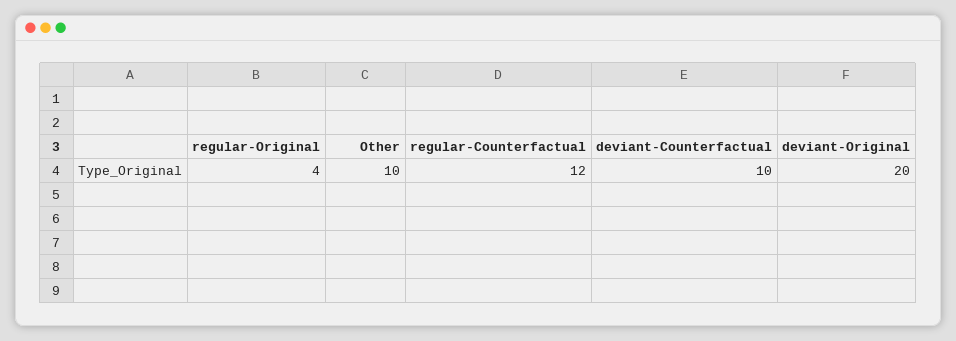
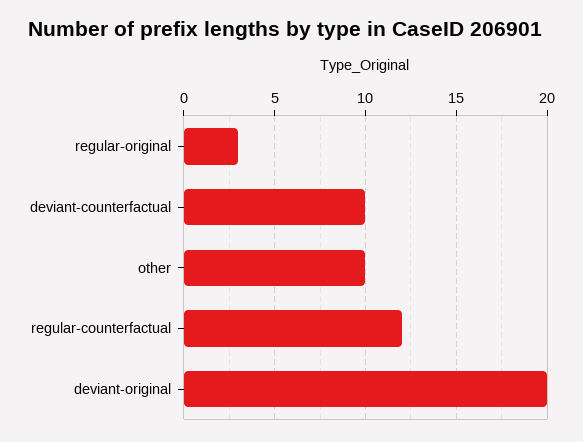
  {
-   "regular-Original": 4,
+   "regular-Original": 3,
    "Other": 10,
    "regular-Counterfactual": 12,
    "deviant-Counterfactual": 10,
    "deviant-Original": 20
  }

